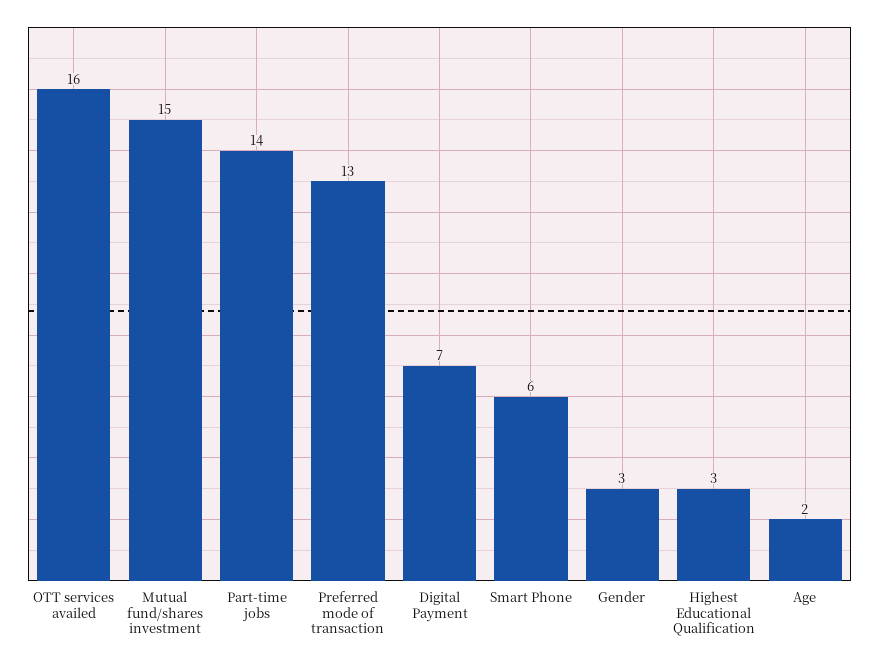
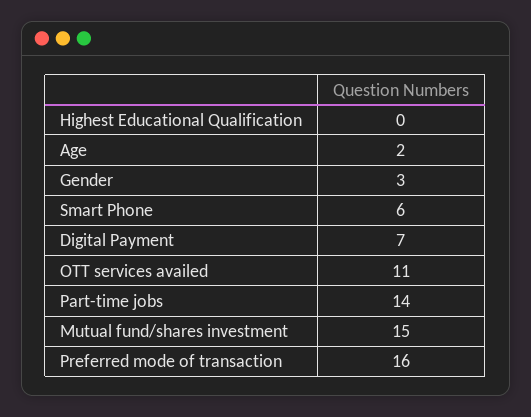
  {
-   "OTT services availed": 16,
+   "OTT services availed": 11,
    "Mutual fund/shares investment": 15,
    "Part-time jobs": 14,
-   "Preferred mode of transaction": 13,
+   "Preferred mode of transaction": 16,
    "Digital Payment": 7,
    "Smart Phone": 6,
    "Gender": 3,
-   "Highest Educational Qualification": 3,
+   "Highest Educational Qualification": 0,
    "Age": 2
  }

